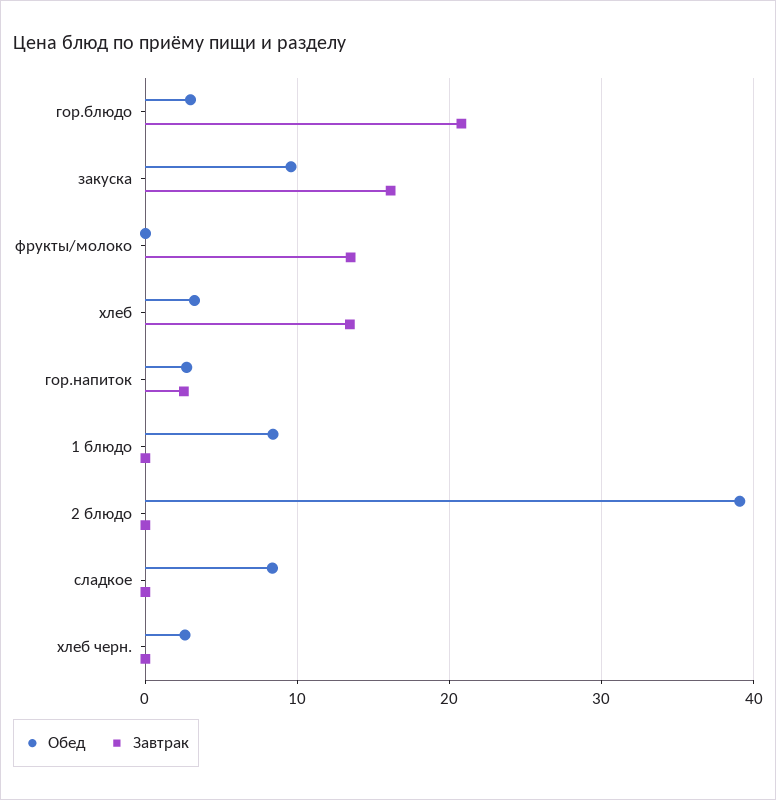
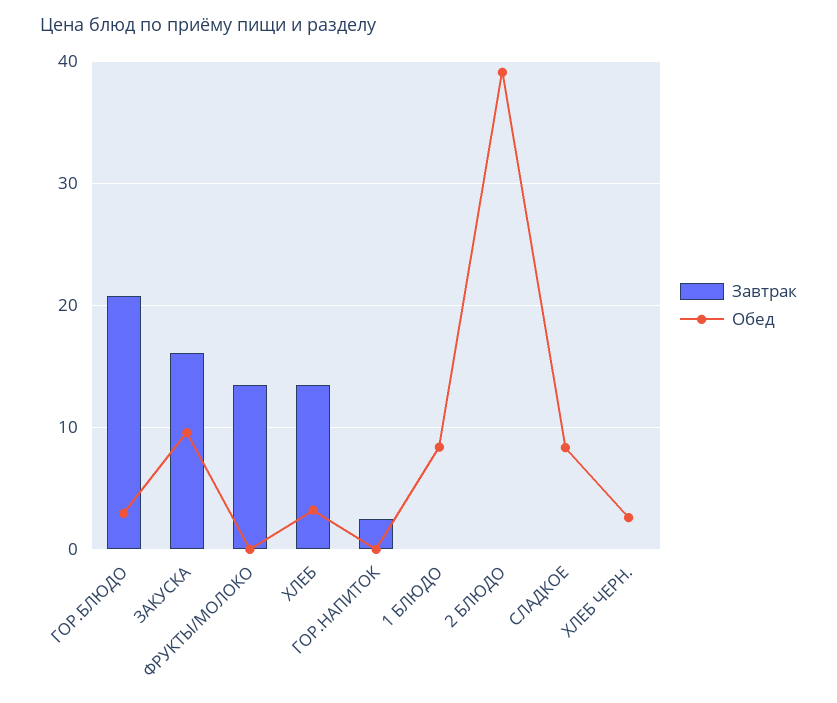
  {
    "Обед": {
      "гор.блюдо": 3,
      "закуска": 10,
      "фрукты/молоко": 0,
      "хлеб": 3,
-     "гор.напиток": 3,
+     "гор.напиток": 0,
      "1 блюдо": 8,
      "2 блюдо": 39,
      "сладкое": 8,
      "хлеб черн.": 3
    },
    "Завтрак": {
      "гор.блюдо": 21,
      "закуска": 16,
      "фрукты/молоко": 14,
      "хлеб": 13,
      "гор.напиток": 3,
      "1 блюдо": 0,
      "2 блюдо": 0,
      "сладкое": 0,
      "хлеб черн.": 0
    }
  }

